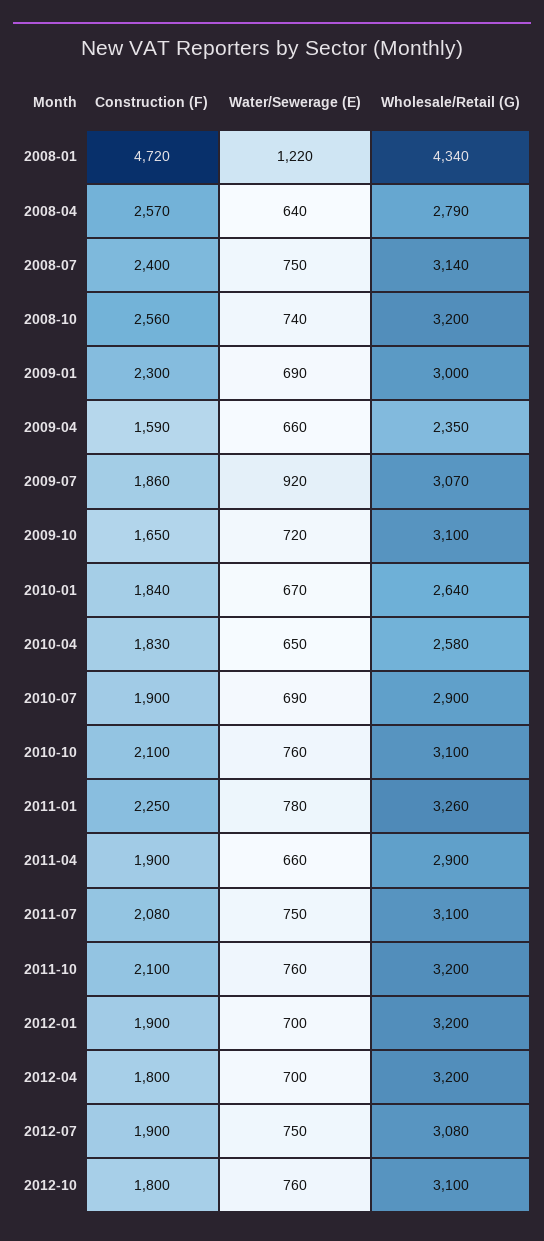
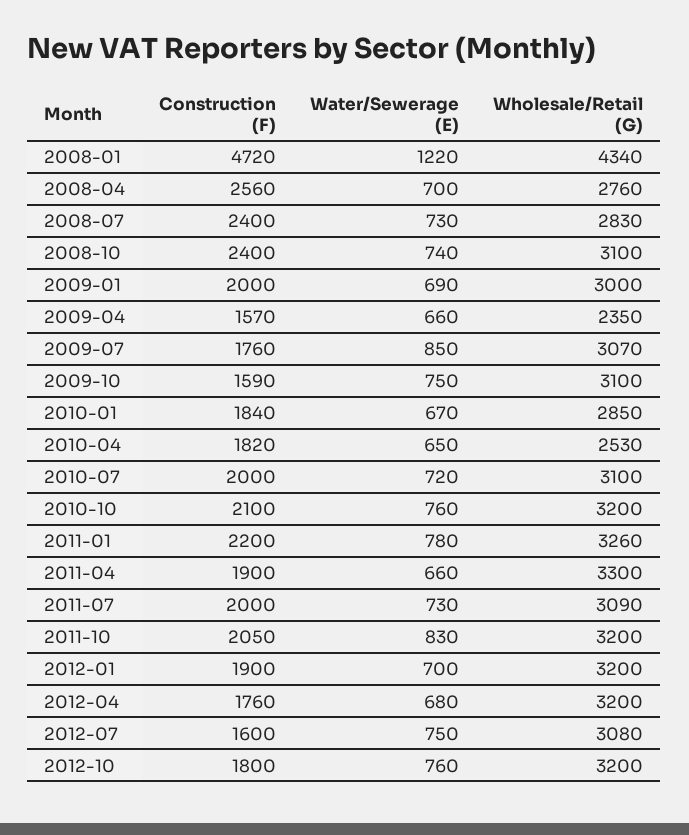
  {
    "Construction (F)": {
      "2008-01": 4720,
-     "2008-04": 2570,
+     "2008-04": 2560,
      "2008-07": 2400,
-     "2008-10": 2560,
+     "2008-10": 2400,
-     "2009-01": 2300,
+     "2009-01": 2000,
-     "2009-04": 1590,
+     "2009-04": 1570,
-     "2009-07": 1860,
+     "2009-07": 1760,
-     "2009-10": 1650,
+     "2009-10": 1590,
      "2010-01": 1840,
-     "2010-04": 1830,
+     "2010-04": 1820,
-     "2010-07": 1900,
+     "2010-07": 2000,
      "2010-10": 2100,
-     "2011-01": 2250,
+     "2011-01": 2200,
      "2011-04": 1900,
-     "2011-07": 2080,
+     "2011-07": 2000,
-     "2011-10": 2100,
+     "2011-10": 2050,
      "2012-01": 1900,
-     "2012-04": 1800,
+     "2012-04": 1760,
-     "2012-07": 1900,
+     "2012-07": 1600,
      "2012-10": 1800
    },
    "Water/Sewerage (E)": {
      "2008-01": 1220,
-     "2008-04": 640,
+     "2008-04": 700,
-     "2008-07": 750,
+     "2008-07": 730,
      "2008-10": 740,
      "2009-01": 690,
      "2009-04": 660,
-     "2009-07": 920,
+     "2009-07": 850,
-     "2009-10": 720,
+     "2009-10": 750,
      "2010-01": 670,
      "2010-04": 650,
-     "2010-07": 690,
+     "2010-07": 720,
      "2010-10": 760,
      "2011-01": 780,
      "2011-04": 660,
-     "2011-07": 750,
+     "2011-07": 730,
-     "2011-10": 760,
+     "2011-10": 830,
      "2012-01": 700,
-     "2012-04": 700,
+     "2012-04": 680,
      "2012-07": 750,
      "2012-10": 760
    },
    "Wholesale/Retail (G)": {
      "2008-01": 4340,
-     "2008-04": 2790,
+     "2008-04": 2760,
-     "2008-07": 3140,
+     "2008-07": 2830,
-     "2008-10": 3200,
+     "2008-10": 3100,
      "2009-01": 3000,
      "2009-04": 2350,
      "2009-07": 3070,
      "2009-10": 3100,
-     "2010-01": 2640,
+     "2010-01": 2850,
-     "2010-04": 2580,
+     "2010-04": 2530,
-     "2010-07": 2900,
+     "2010-07": 3100,
-     "2010-10": 3100,
+     "2010-10": 3200,
      "2011-01": 3260,
-     "2011-04": 2900,
+     "2011-04": 3300,
-     "2011-07": 3100,
+     "2011-07": 3090,
      "2011-10": 3200,
      "2012-01": 3200,
      "2012-04": 3200,
      "2012-07": 3080,
-     "2012-10": 3100
+     "2012-10": 3200
    }
  }

